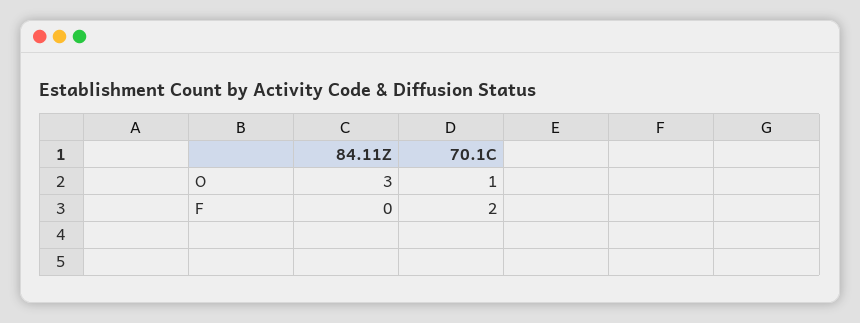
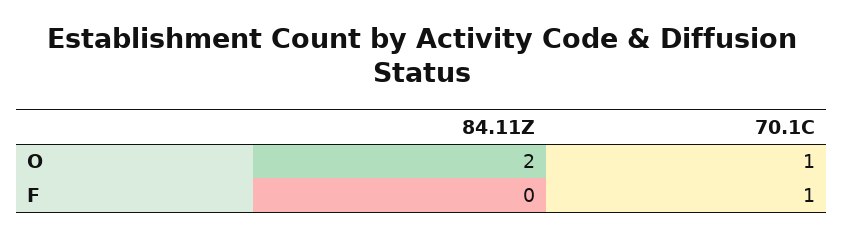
  {
    "84.11Z": {
-     "O": 3,
+     "O": 2,
      "F": 0
    },
    "70.1C": {
      "O": 1,
-     "F": 2
+     "F": 1
    }
  }

